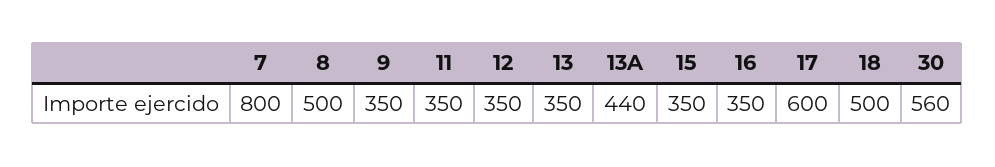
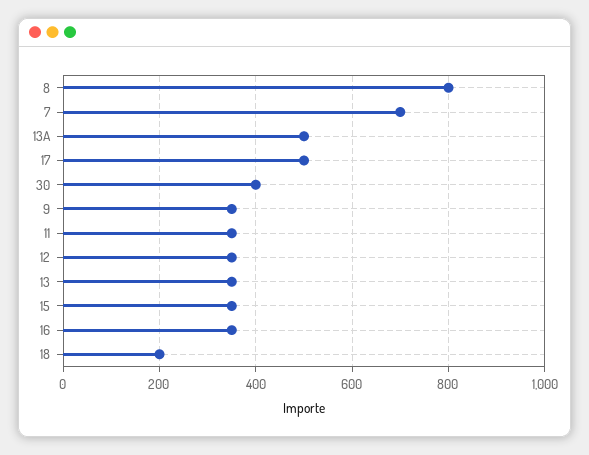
  {
-   "7": 800,
+   "7": 700,
-   "8": 500,
+   "8": 800,
    "9": 350,
    "11": 350,
    "12": 350,
    "13": 350,
-   "13A": 440,
+   "13A": 500,
    "15": 350,
    "16": 350,
-   "17": 600,
+   "17": 500,
-   "18": 500,
+   "18": 200,
-   "30": 560
+   "30": 400
  }

